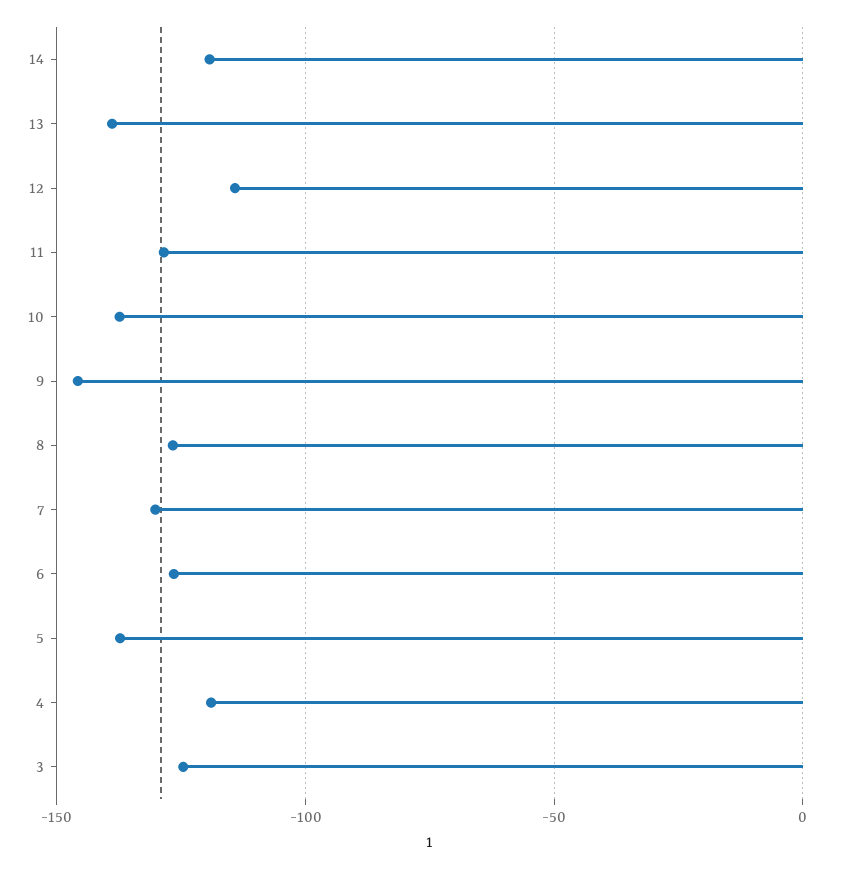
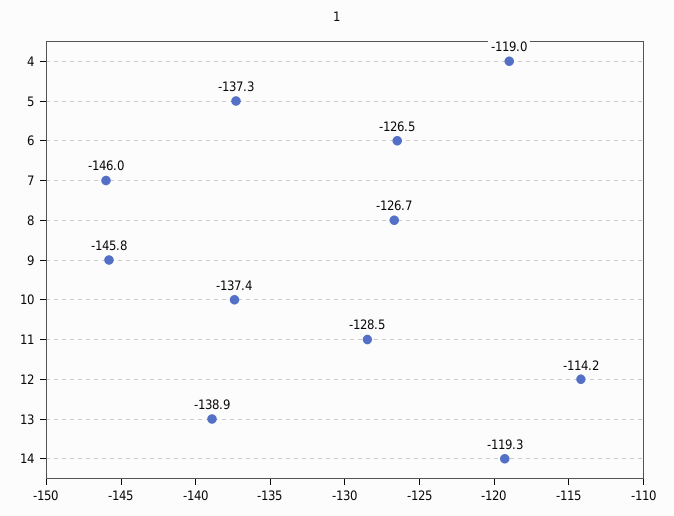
  {
    "14": -119.3,
    "13": -138.9,
    "12": -114.2,
    "11": -128.5,
    "10": -137.4,
    "9": -145.8,
    "8": -126.7,
-   "7": -130,
+   "7": -146,
    "6": -126.5,
    "5": -137.3,
-   "4": -119,
+   "4": -119
-   "3": -125
  }

